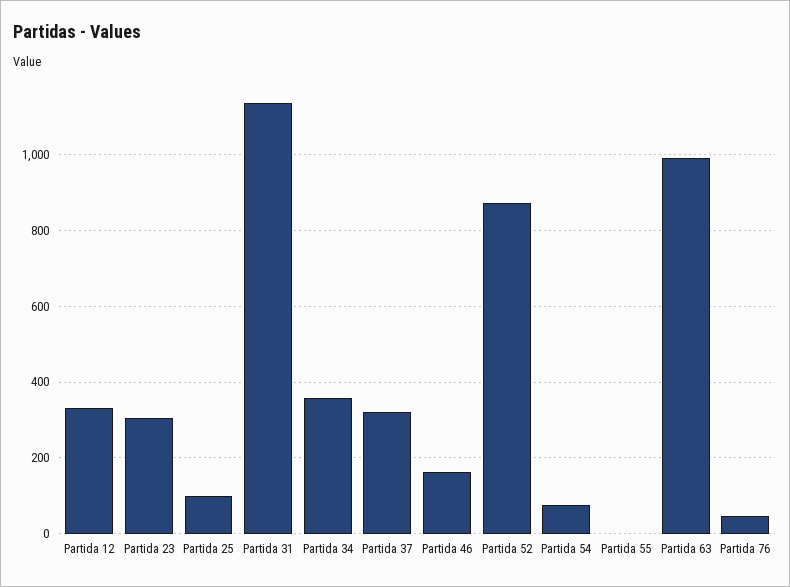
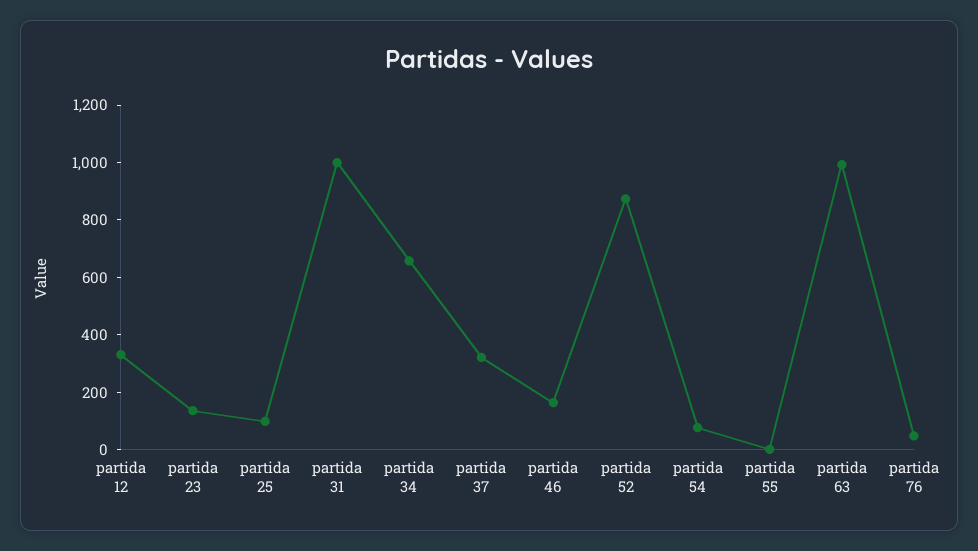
  {
    "Partida 12": 340,
-   "Partida 23": 300,
+   "Partida 23": 150,
    "Partida 25": 100,
-   "Partida 31": 1140,
+   "Partida 31": 1000,
-   "Partida 34": 360,
+   "Partida 34": 650,
    "Partida 37": 320,
    "Partida 46": 160,
    "Partida 52": 880,
    "Partida 54": 80,
    "Partida 55": 0,
    "Partida 63": 1000,
    "Partida 76": 40
  }

